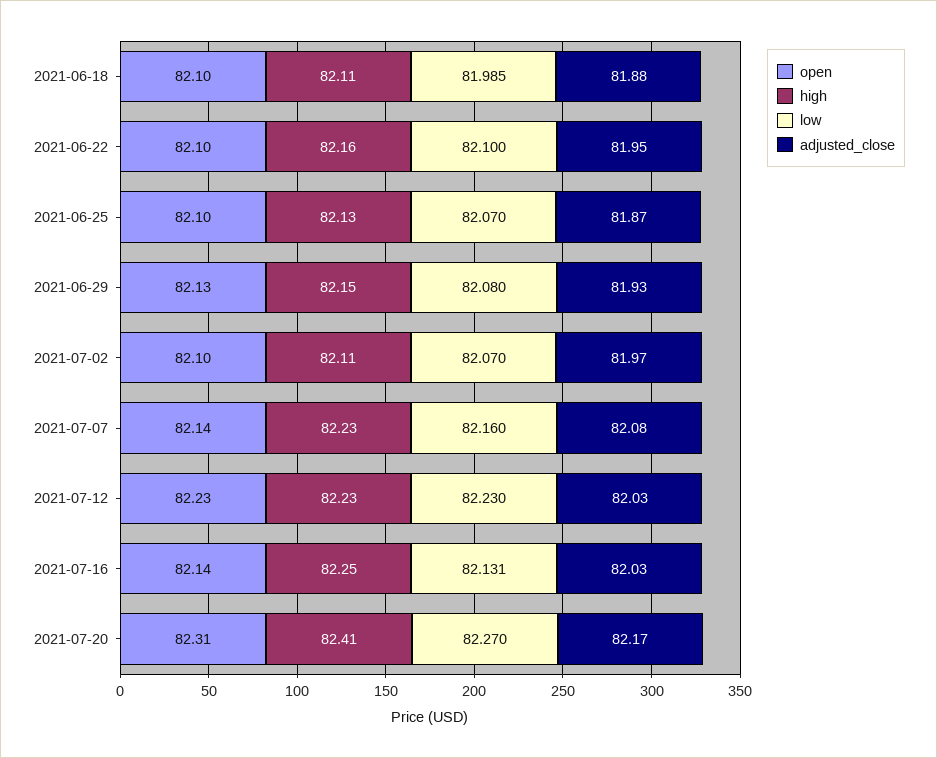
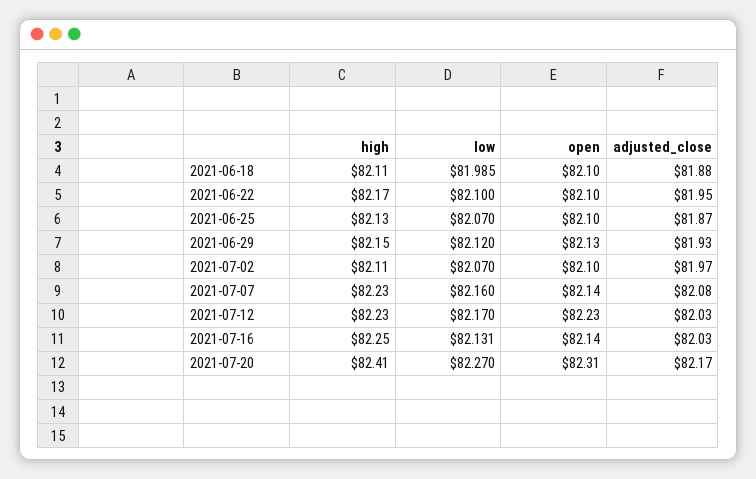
  {
    "open": {
      "2021-06-18": 82.1,
      "2021-06-22": 82.1,
      "2021-06-25": 82.1,
      "2021-06-29": 82.13,
      "2021-07-02": 82.1,
      "2021-07-07": 82.14,
      "2021-07-12": 82.23,
      "2021-07-16": 82.14,
      "2021-07-20": 82.31
    },
    "high": {
      "2021-06-18": 82.11,
-     "2021-06-22": 82.16,
+     "2021-06-22": 82.17,
      "2021-06-25": 82.13,
      "2021-06-29": 82.15,
      "2021-07-02": 82.11,
      "2021-07-07": 82.23,
      "2021-07-12": 82.23,
      "2021-07-16": 82.25,
      "2021-07-20": 82.41
    },
    "low": {
      "2021-06-18": 81.985,
      "2021-06-22": 82.1,
      "2021-06-25": 82.07,
-     "2021-06-29": 82.08,
+     "2021-06-29": 82.12,
      "2021-07-02": 82.07,
      "2021-07-07": 82.16,
-     "2021-07-12": 82.23,
+     "2021-07-12": 82.17,
      "2021-07-16": 82.131,
      "2021-07-20": 82.27
    },
    "adjusted_close": {
      "2021-06-18": 81.88,
      "2021-06-22": 81.95,
      "2021-06-25": 81.87,
      "2021-06-29": 81.93,
      "2021-07-02": 81.97,
      "2021-07-07": 82.08,
      "2021-07-12": 82.03,
      "2021-07-16": 82.03,
      "2021-07-20": 82.17
    }
  }

